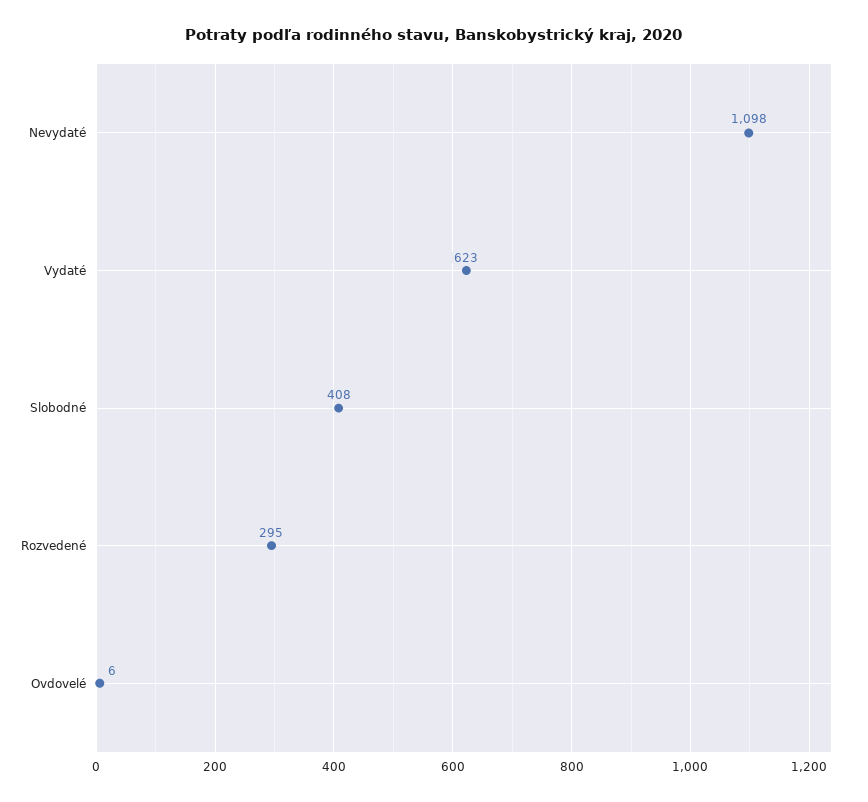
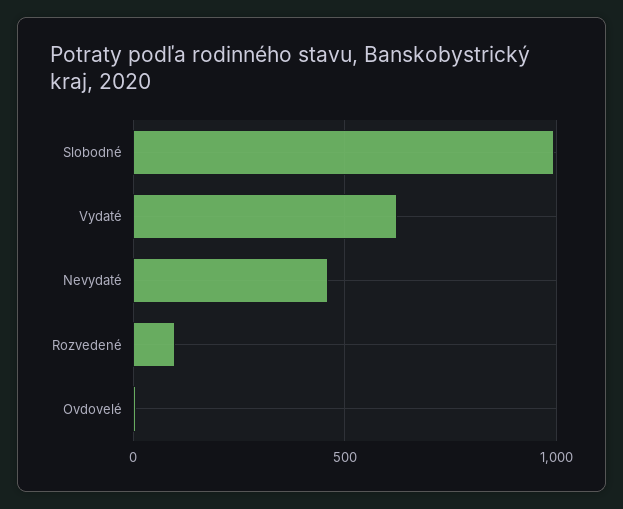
  {
-   "Nevydaté": 1098,
+   "Nevydaté": 450,
    "Vydaté": 623,
-   "Slobodné": 408,
+   "Slobodné": 1000,
-   "Rozvedené": 295,
+   "Rozvedené": 100,
    "Ovdovelé": 6
  }

